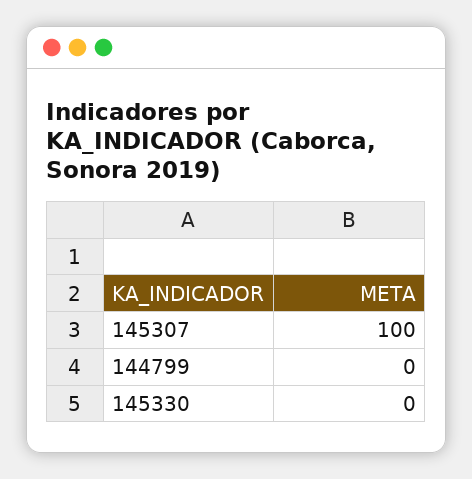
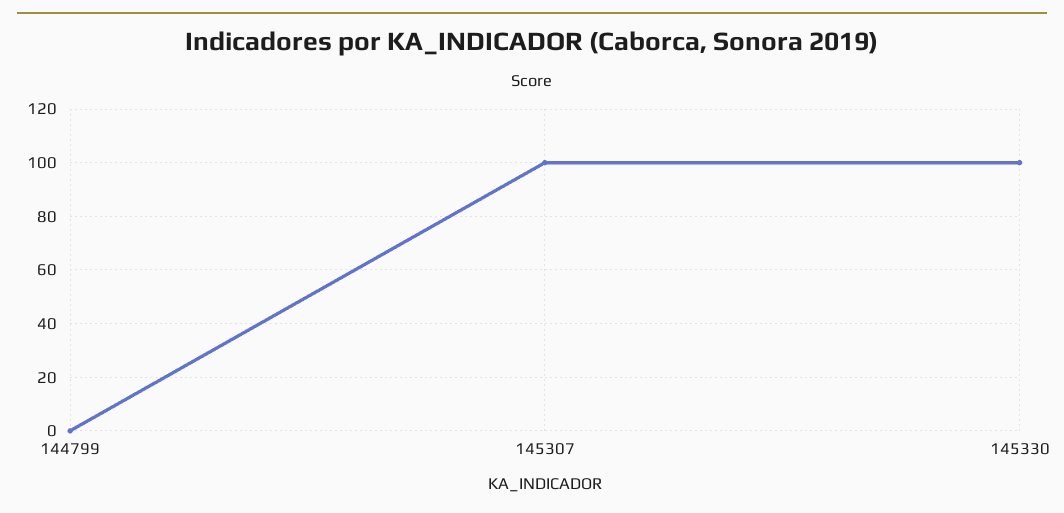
  {
    "145307": 100,
    "144799": 0,
-   "145330": 0
+   "145330": 100
  }

